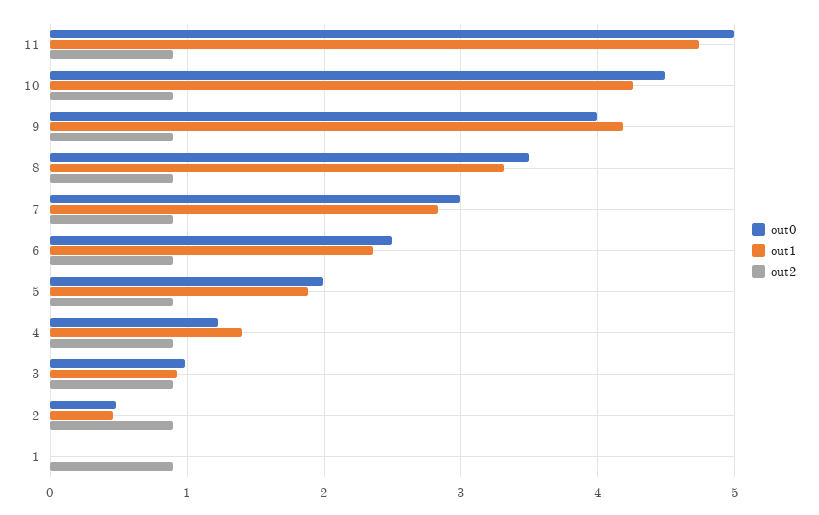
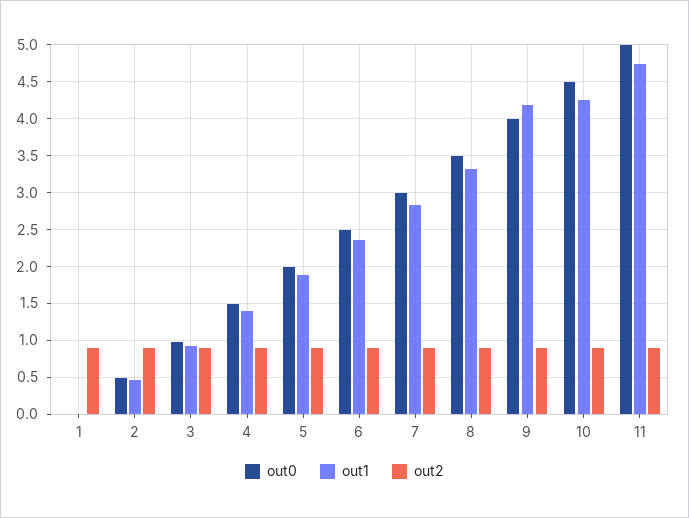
  {
    "out0": {
      "11": 5,
      "10": 4.5,
      "9": 4,
      "8": 3.5,
      "7": 3,
      "6": 2.5,
      "5": 2,
-     "4": 1.2,
+     "4": 1.5,
      "3": 1,
      "2": 0.5,
      "1": 0
    },
    "out1": {
      "11": 4.7,
      "10": 4.3,
      "9": 4.2,
      "8": 3.3,
      "7": 2.8,
      "6": 2.4,
      "5": 1.9,
      "4": 1.4,
      "3": 0.9,
      "2": 0.5,
      "1": 0
    },
    "out2": {
      "11": 0.9,
      "10": 0.9,
      "9": 0.9,
      "8": 0.9,
      "7": 0.9,
      "6": 0.9,
      "5": 0.9,
      "4": 0.9,
      "3": 0.9,
      "2": 0.9,
      "1": 0.9
    }
  }

